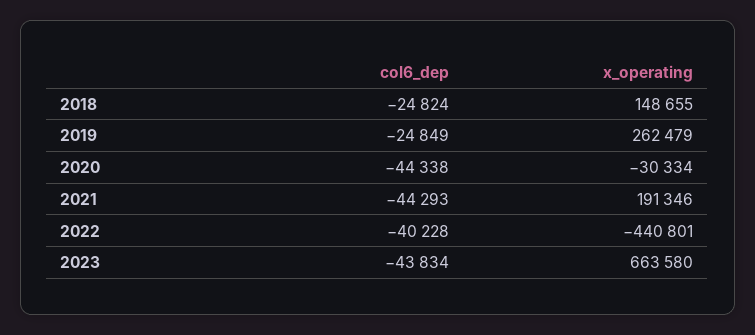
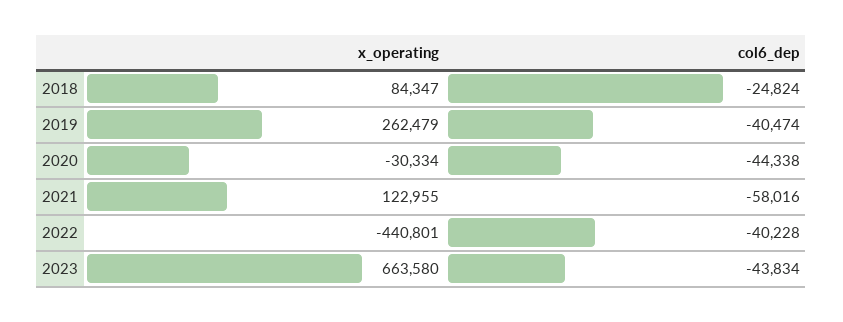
  {
    "col6_dep": {
      "2018": -24824,
-     "2019": -24849,
+     "2019": -40474,
      "2020": -44338,
-     "2021": -44293,
+     "2021": -58016,
      "2022": -40228,
      "2023": -43834
    },
    "x_operating": {
-     "2018": 148655,
+     "2018": 84347,
      "2019": 262479,
      "2020": -30334,
-     "2021": 191346,
+     "2021": 122955,
      "2022": -440801,
      "2023": 663580
    }
  }

